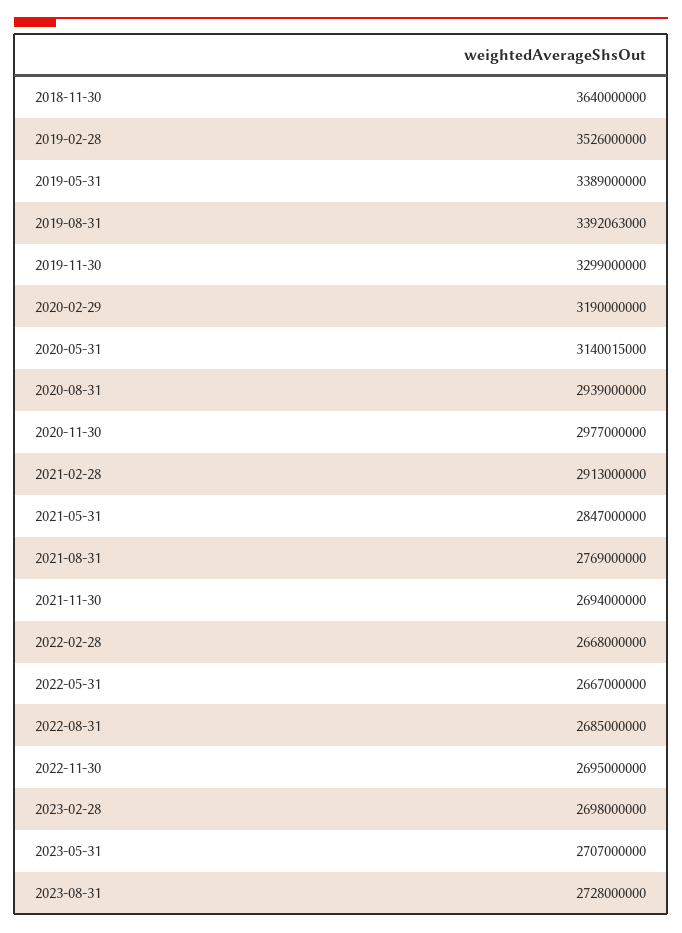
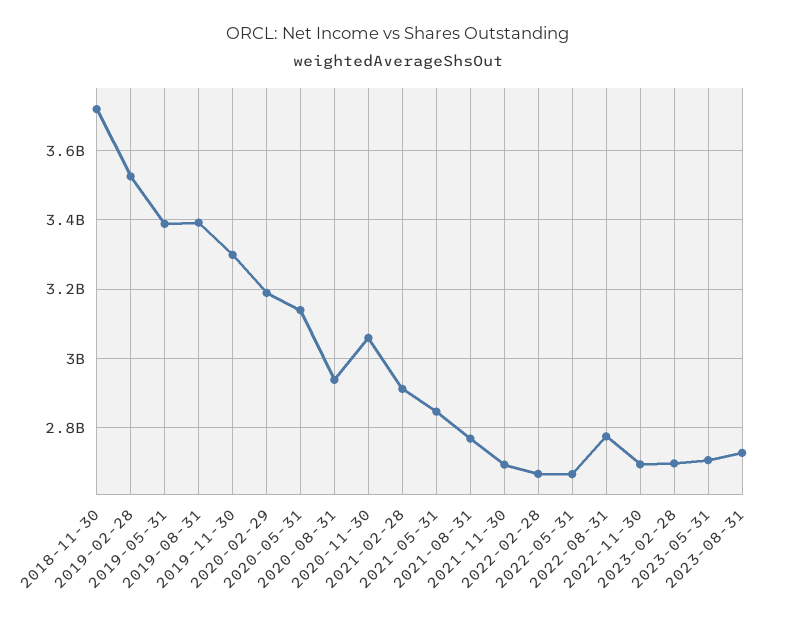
  {
-   "2018-11-30": 3640000000,
+   "2018-11-30": 3720000000,
    "2019-02-28": 3526000000,
    "2019-05-31": 3389000000,
    "2019-08-31": 3392063000,
    "2019-11-30": 3299000000,
    "2020-02-29": 3190000000,
    "2020-05-31": 3140015000,
    "2020-08-31": 2939000000,
-   "2020-11-30": 2977000000,
+   "2020-11-30": 3060000000,
    "2021-02-28": 2913000000,
    "2021-05-31": 2847000000,
    "2021-08-31": 2769000000,
    "2021-11-30": 2694000000,
    "2022-02-28": 2668000000,
    "2022-05-31": 2667000000,
-   "2022-08-31": 2685000000,
+   "2022-08-31": 2780000000,
    "2022-11-30": 2695000000,
    "2023-02-28": 2698000000,
    "2023-05-31": 2707000000,
    "2023-08-31": 2728000000
  }

